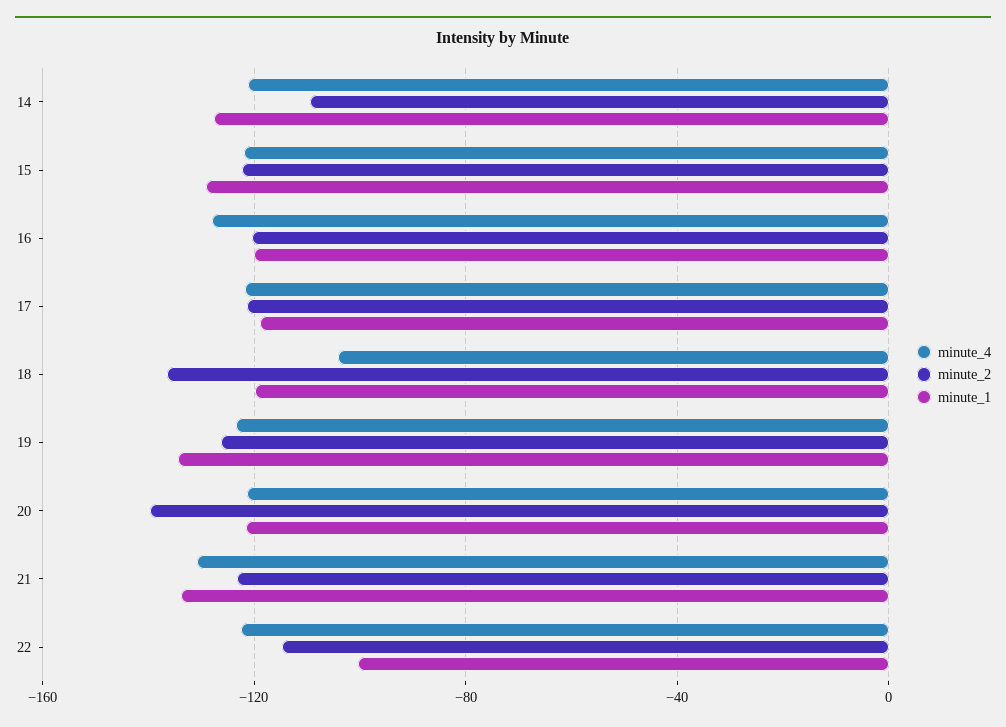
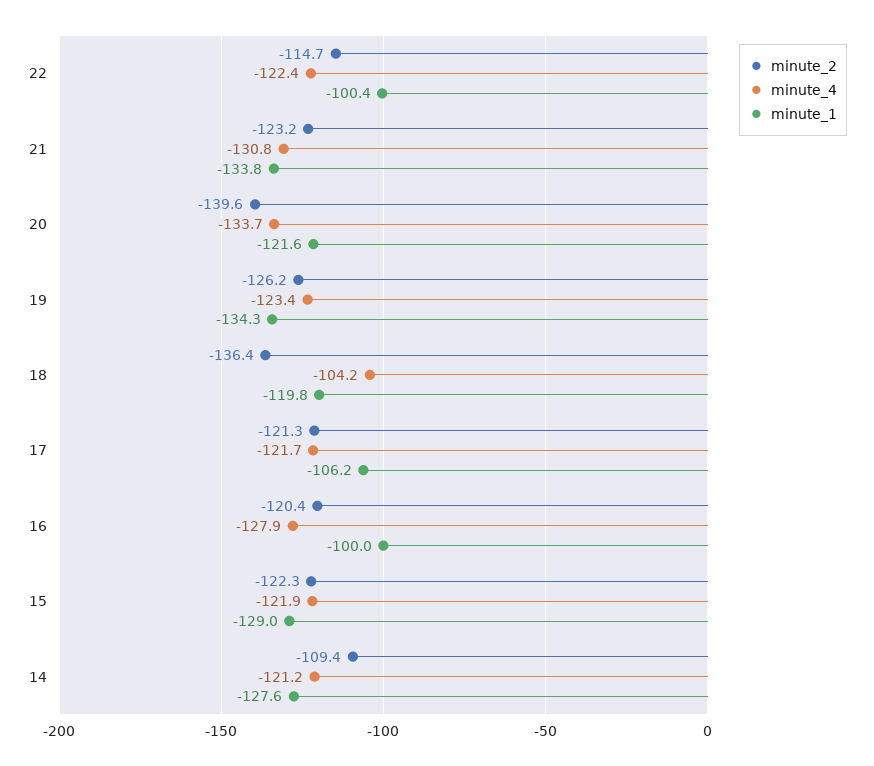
  {
    "minute_4": {
      "14": -121.2,
      "15": -121.9,
      "16": -127.9,
      "17": -121.7,
      "18": -104.2,
      "19": -123.4,
-     "20": -120,
+     "20": -133.7,
      "21": -130.8,
      "22": -122.4
    },
    "minute_2": {
      "14": -109.4,
      "15": -122.3,
      "16": -120.4,
      "17": -121.3,
      "18": -136.4,
      "19": -126.2,
      "20": -139.6,
      "21": -123.2,
      "22": -114.7
    },
    "minute_1": {
      "14": -127.6,
      "15": -129,
-     "16": -120,
+     "16": -100,
-     "17": -120,
+     "17": -106.2,
      "18": -119.8,
      "19": -134.3,
      "20": -121.6,
      "21": -133.8,
      "22": -100.4
    }
  }

